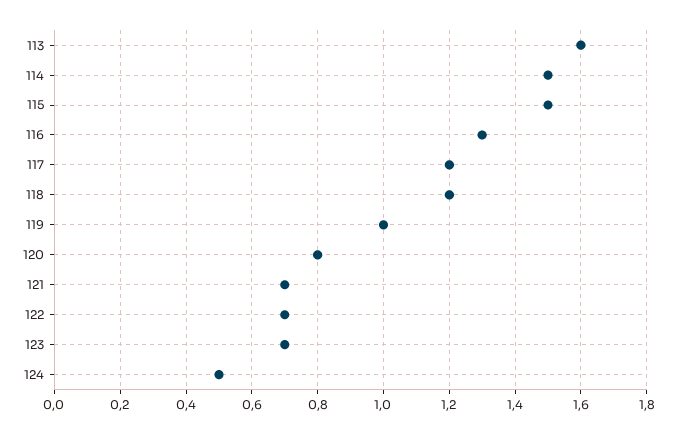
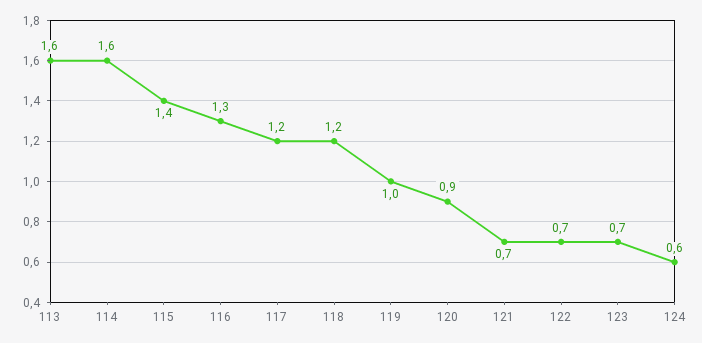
  {
    "113": 1.6,
-   "114": 1.5,
+   "114": 1.6,
-   "115": 1.5,
+   "115": 1.4,
    "116": 1.3,
    "117": 1.2,
    "118": 1.2,
    "119": 1,
-   "120": 0.8,
+   "120": 0.9,
    "121": 0.7,
    "122": 0.7,
    "123": 0.7,
-   "124": 0.5
+   "124": 0.6
  }

